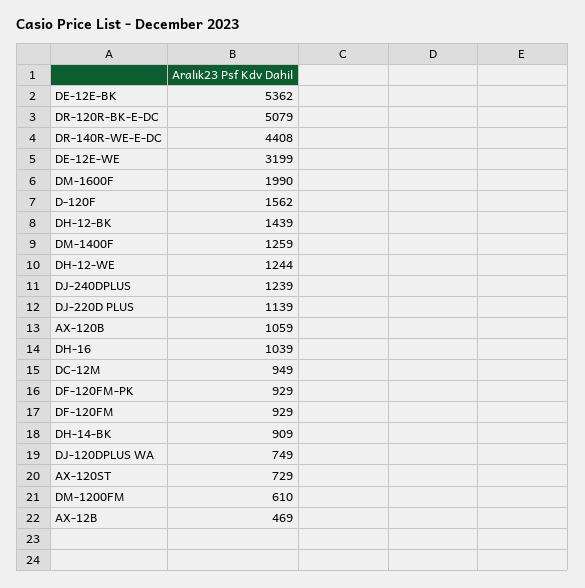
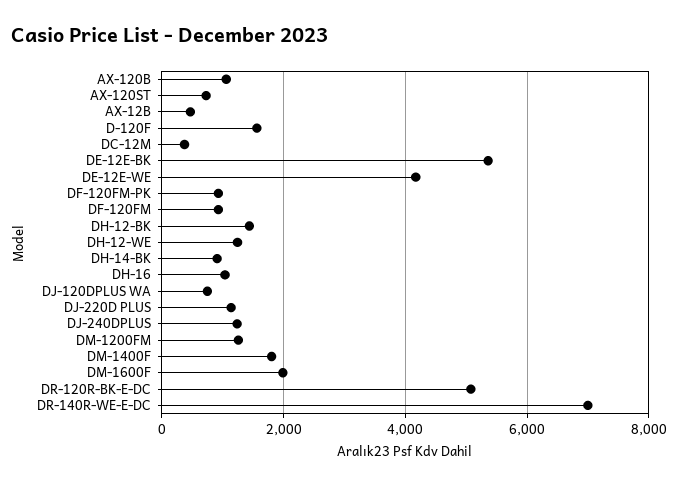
  {
    "DE-12E-BK": 5362,
    "DR-120R-BK-E-DC": 5079,
-   "DR-140R-WE-E-DC": 4408,
+   "DR-140R-WE-E-DC": 7000,
-   "DE-12E-WE": 3199,
+   "DE-12E-WE": 4200,
    "DM-1600F": 1990,
    "D-120F": 1562,
    "DH-12-BK": 1439,
-   "DM-1400F": 1259,
+   "DM-1400F": 1800,
    "DH-12-WE": 1244,
    "DJ-240DPLUS": 1239,
    "DJ-220D PLUS": 1139,
    "AX-120B": 1059,
    "DH-16": 1039,
-   "DC-12M": 949,
+   "DC-12M": 400,
    "DF-120FM-PK": 929,
    "DF-120FM": 929,
    "DH-14-BK": 909,
    "DJ-120DPLUS WA": 749,
    "AX-120ST": 729,
-   "DM-1200FM": 610,
+   "DM-1200FM": 1200,
    "AX-12B": 469
  }

